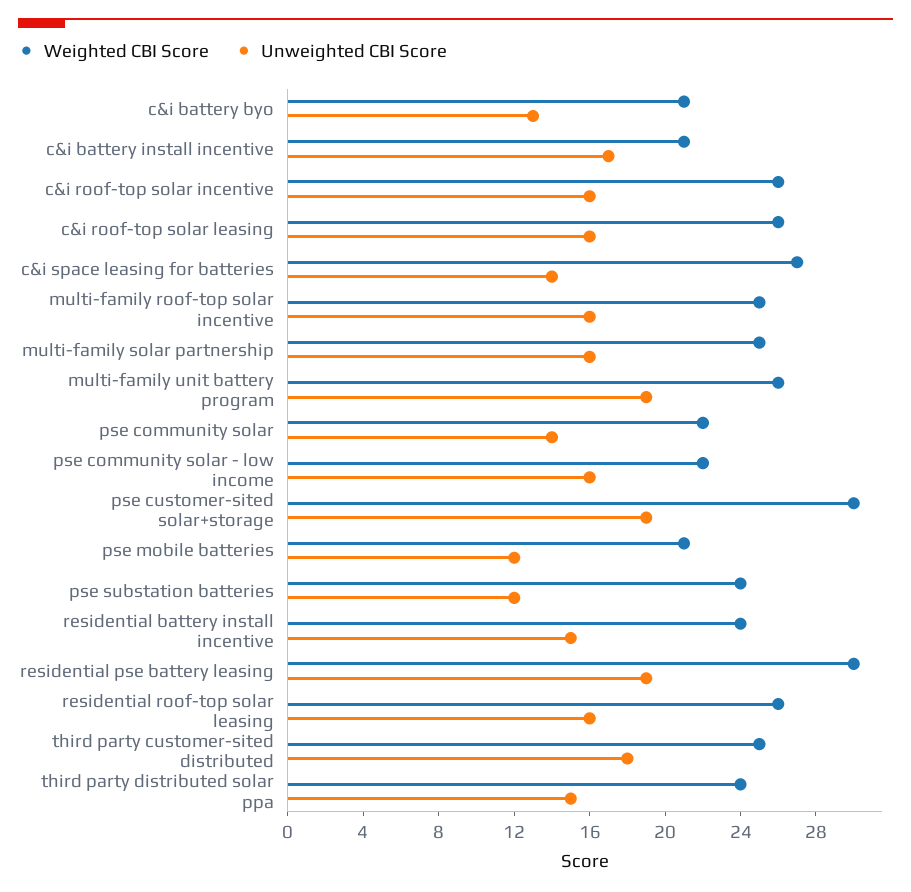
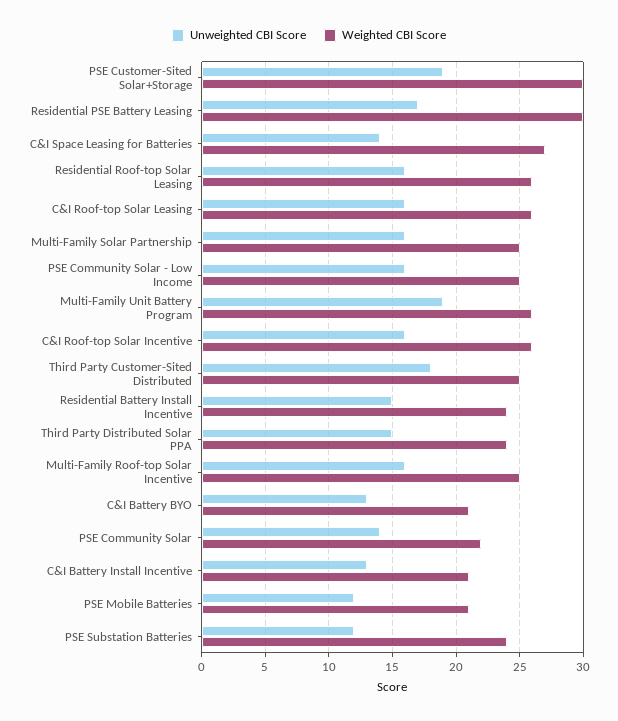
  {
    "Weighted CBI Score": {
      "c&i battery byo": 21,
      "c&i battery install incentive": 21,
      "c&i roof-top solar incentive": 26,
      "c&i roof-top solar leasing": 26,
      "c&i space leasing for batteries": 27,
      "multi-family roof-top solar incentive": 25,
      "multi-family solar partnership": 25,
      "multi-family unit battery program": 26,
      "pse community solar": 22,
-     "pse community solar - low income": 22,
+     "pse community solar - low income": 25,
      "pse customer-sited solar+storage": 30,
      "pse mobile batteries": 21,
      "pse substation batteries": 24,
      "residential battery install incentive": 24,
      "residential pse battery leasing": 30,
      "residential roof-top solar leasing": 26,
      "third party customer-sited distributed": 25,
      "third party distributed solar ppa": 24
    },
    "Unweighted CBI Score": {
      "c&i battery byo": 13,
-     "c&i battery install incentive": 17,
+     "c&i battery install incentive": 13,
      "c&i roof-top solar incentive": 16,
      "c&i roof-top solar leasing": 16,
      "c&i space leasing for batteries": 14,
      "multi-family roof-top solar incentive": 16,
      "multi-family solar partnership": 16,
      "multi-family unit battery program": 19,
      "pse community solar": 14,
      "pse community solar - low income": 16,
      "pse customer-sited solar+storage": 19,
      "pse mobile batteries": 12,
      "pse substation batteries": 12,
      "residential battery install incentive": 15,
-     "residential pse battery leasing": 19,
+     "residential pse battery leasing": 17,
      "residential roof-top solar leasing": 16,
      "third party customer-sited distributed": 18,
      "third party distributed solar ppa": 15
    }
  }

